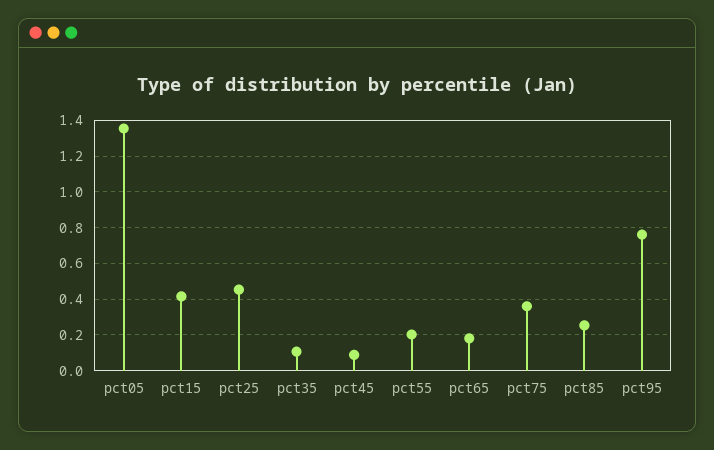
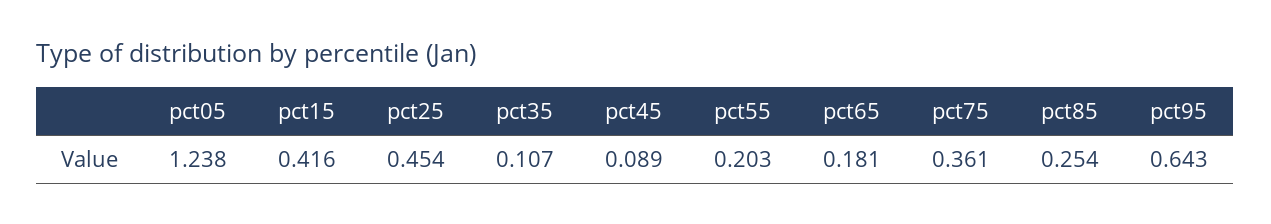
  {
-   "pct05": 1.35,
+   "pct05": 1.238,
    "pct15": 0.416,
    "pct25": 0.454,
    "pct35": 0.107,
    "pct45": 0.089,
    "pct55": 0.203,
    "pct65": 0.181,
    "pct75": 0.361,
    "pct85": 0.254,
-   "pct95": 0.75
+   "pct95": 0.643
  }

